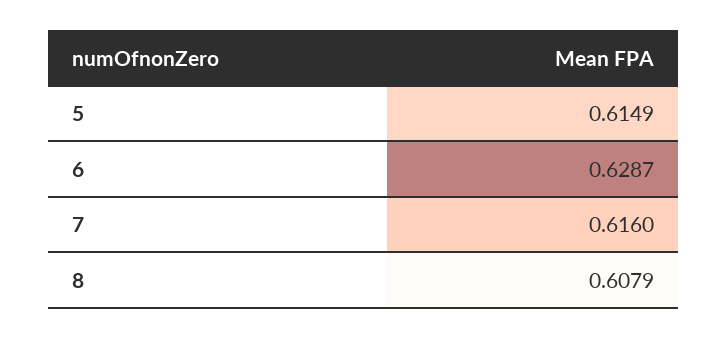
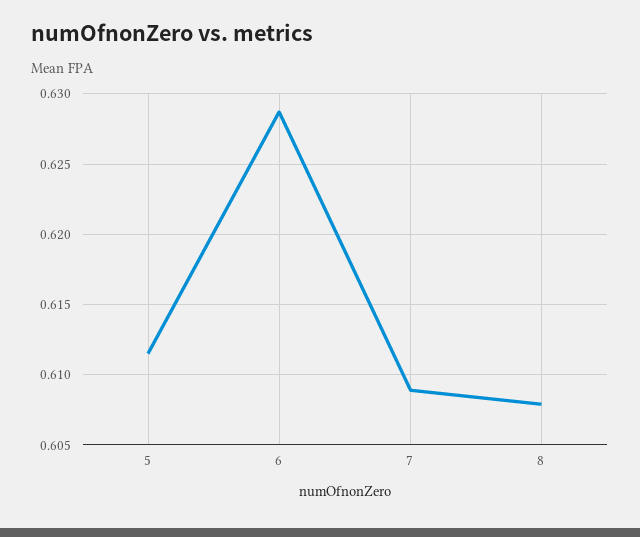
  {
-   "5": 0.6149,
+   "5": 0.6115,
    "6": 0.6287,
-   "7": 0.616,
+   "7": 0.609,
    "8": 0.6079
  }

